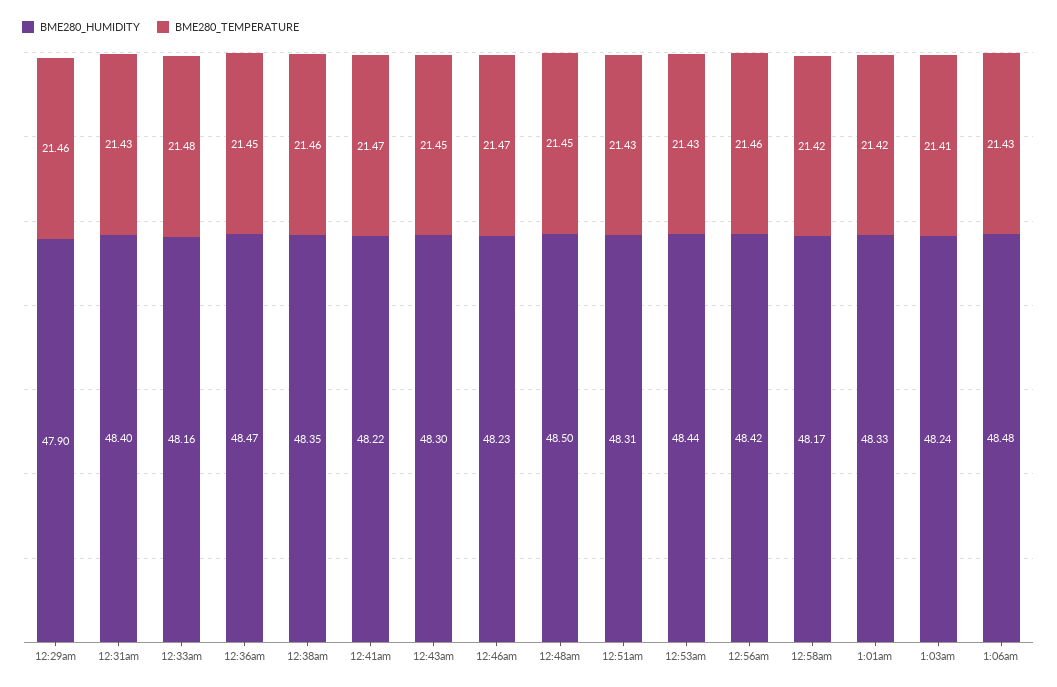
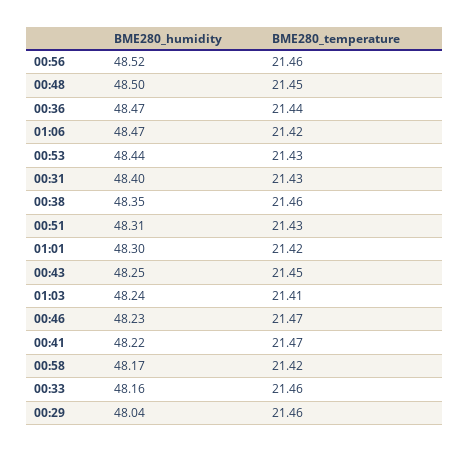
  {
    "BME280_HUMIDITY": {
-     "12:29am": 47.9,
+     "12:29am": 48.04,
      "12:31am": 48.4,
      "12:33am": 48.16,
      "12:36am": 48.47,
      "12:38am": 48.35,
      "12:41am": 48.22,
-     "12:43am": 48.3,
+     "12:43am": 48.25,
      "12:46am": 48.23,
      "12:48am": 48.5,
      "12:51am": 48.31,
      "12:53am": 48.44,
-     "12:56am": 48.42,
+     "12:56am": 48.52,
      "12:58am": 48.17,
-     "1:01am": 48.33,
+     "1:01am": 48.3,
      "1:03am": 48.24,
-     "1:06am": 48.48
+     "1:06am": 48.47
    },
    "BME280_TEMPERATURE": {
      "12:29am": 21.46,
      "12:31am": 21.43,
-     "12:33am": 21.48,
+     "12:33am": 21.46,
-     "12:36am": 21.45,
+     "12:36am": 21.44,
      "12:38am": 21.46,
      "12:41am": 21.47,
      "12:43am": 21.45,
      "12:46am": 21.47,
      "12:48am": 21.45,
      "12:51am": 21.43,
      "12:53am": 21.43,
      "12:56am": 21.46,
      "12:58am": 21.42,
      "1:01am": 21.42,
      "1:03am": 21.41,
-     "1:06am": 21.43
+     "1:06am": 21.42
    }
  }

